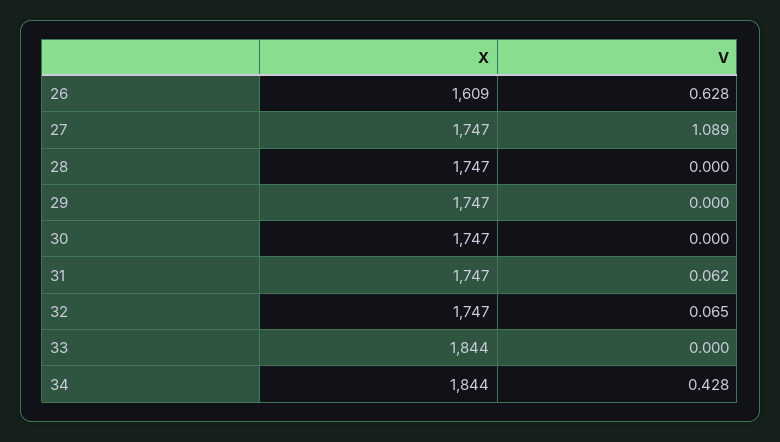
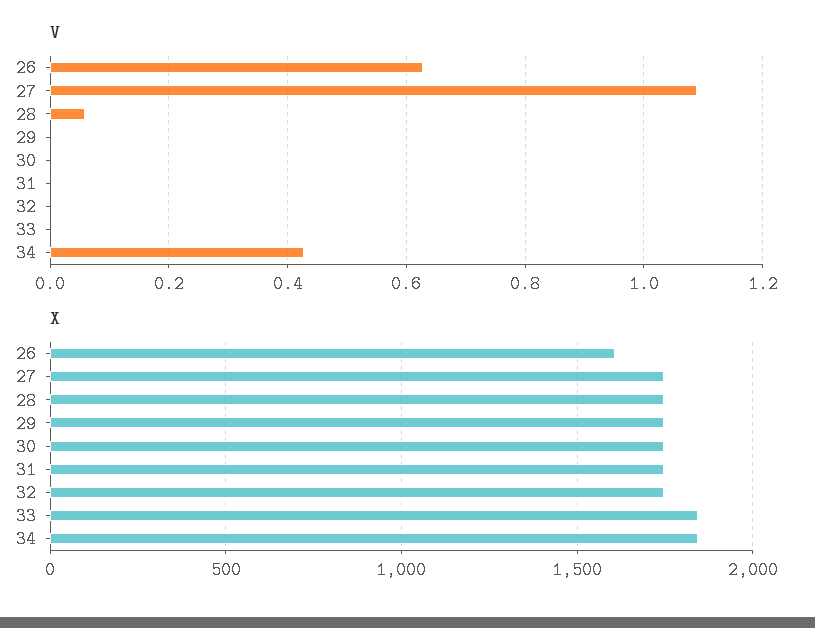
  {
    "X": {
      "26": 1609,
      "27": 1747,
      "28": 1747,
      "29": 1747,
      "30": 1747,
      "31": 1747,
      "32": 1747,
      "33": 1844,
      "34": 1844
    },
    "V": {
      "26": 0.628,
      "27": 1.089,
-     "28": 0,
+     "28": 0.06,
      "29": 0,
      "30": 0,
-     "31": 0.062,
+     "31": 0,
-     "32": 0.065,
+     "32": 0,
      "33": 0,
      "34": 0.428
    }
  }

